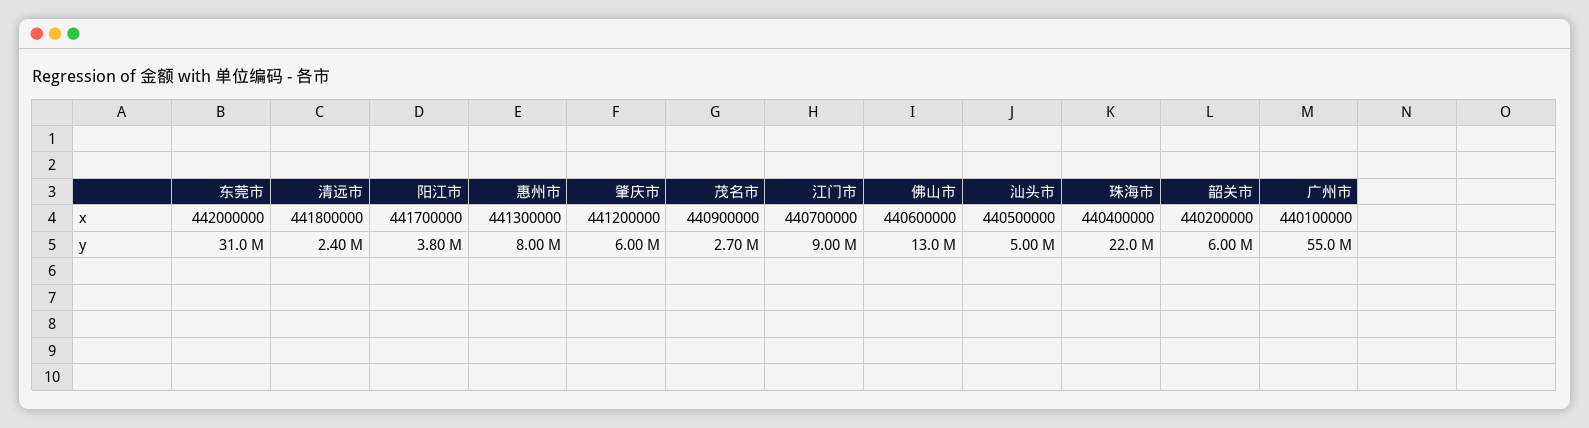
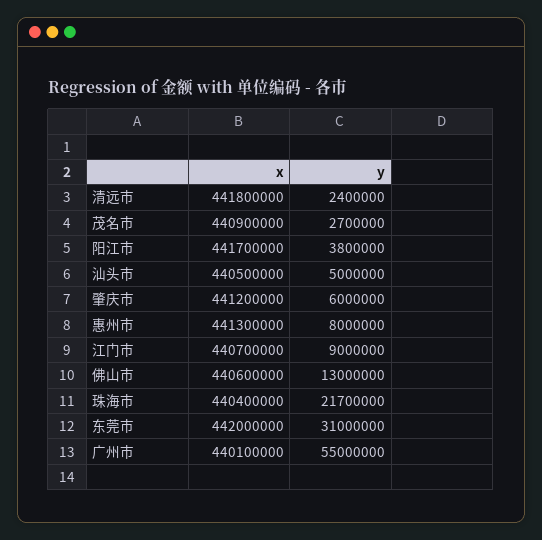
  {
    "东莞市": {
      "x": 442000000,
      "y": 31000000
    },
    "清远市": {
      "x": 441800000,
      "y": 2400000
    },
    "阳江市": {
      "x": 441700000,
      "y": 3800000
    },
    "惠州市": {
      "x": 441300000,
      "y": 8000000
    },
    "肇庆市": {
      "x": 441200000,
      "y": 6000000
    },
    "茂名市": {
      "x": 440900000,
      "y": 2700000
    },
    "江门市": {
      "x": 440700000,
      "y": 9000000
    },
    "佛山市": {
      "x": 440600000,
      "y": 13000000
    },
    "汕头市": {
      "x": 440500000,
      "y": 5000000
    },
    "珠海市": {
      "x": 440400000,
-     "y": 22000000
+     "y": 21700000
    },
-   "韶关市": {
-     "x": 440200000,
-     "y": 6000000
-   },
    "广州市": {
      "x": 440100000,
      "y": 55000000
    }
  }

